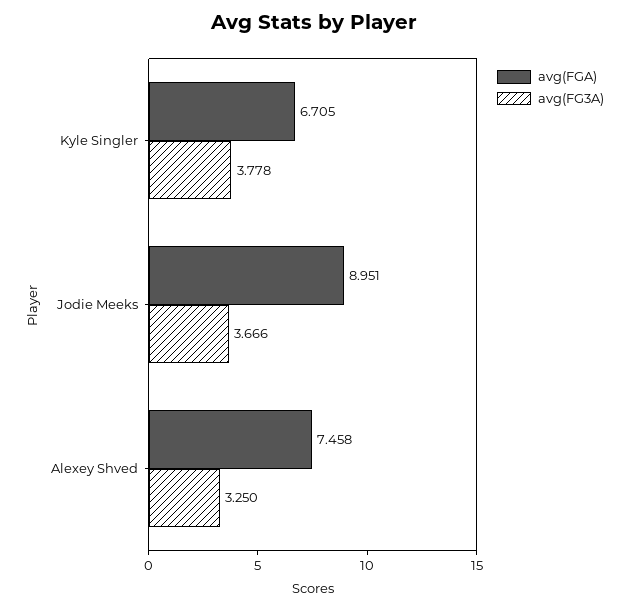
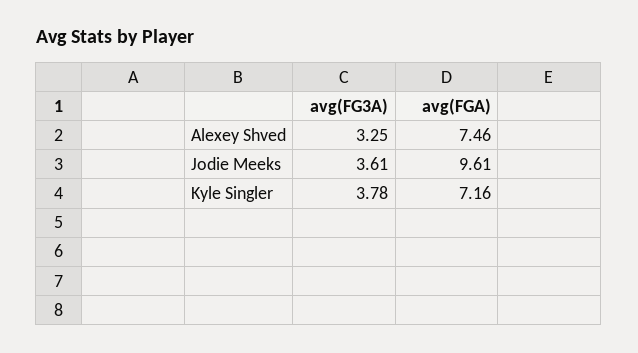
  {
    "avg(FGA)": {
-     "Kyle Singler": 6.705,
+     "Kyle Singler": 7.16,
-     "Jodie Meeks": 8.951,
+     "Jodie Meeks": 9.61,
      "Alexey Shved": 7.458
    },
    "avg(FG3A)": {
      "Kyle Singler": 3.778,
-     "Jodie Meeks": 3.666,
+     "Jodie Meeks": 3.61,
      "Alexey Shved": 3.25
    }
  }

